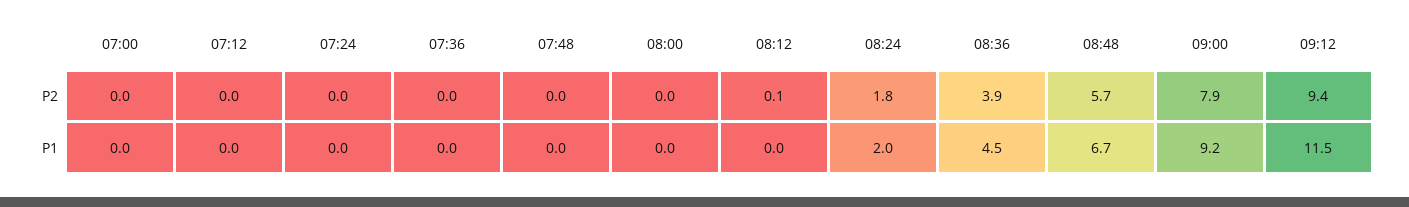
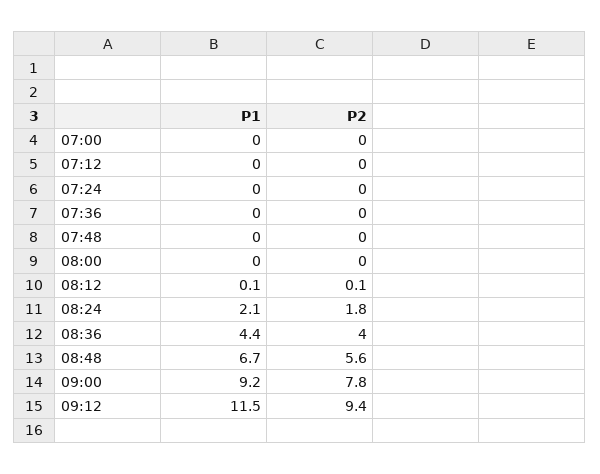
  {
    "07:00": {
      "P2": 0,
      "P1": 0
    },
    "07:12": {
      "P2": 0,
      "P1": 0
    },
    "07:24": {
      "P2": 0,
      "P1": 0
    },
    "07:36": {
      "P2": 0,
      "P1": 0
    },
    "07:48": {
      "P2": 0,
      "P1": 0
    },
    "08:00": {
      "P2": 0,
      "P1": 0
    },
    "08:12": {
      "P2": 0.1,
-     "P1": 0
+     "P1": 0.1
    },
    "08:24": {
      "P2": 1.8,
-     "P1": 2
+     "P1": 2.1
    },
    "08:36": {
-     "P2": 3.9,
+     "P2": 4,
-     "P1": 4.5
+     "P1": 4.4
    },
    "08:48": {
-     "P2": 5.7,
+     "P2": 5.6,
      "P1": 6.7
    },
    "09:00": {
-     "P2": 7.9,
+     "P2": 7.8,
      "P1": 9.2
    },
    "09:12": {
      "P2": 9.4,
      "P1": 11.5
    }
  }

